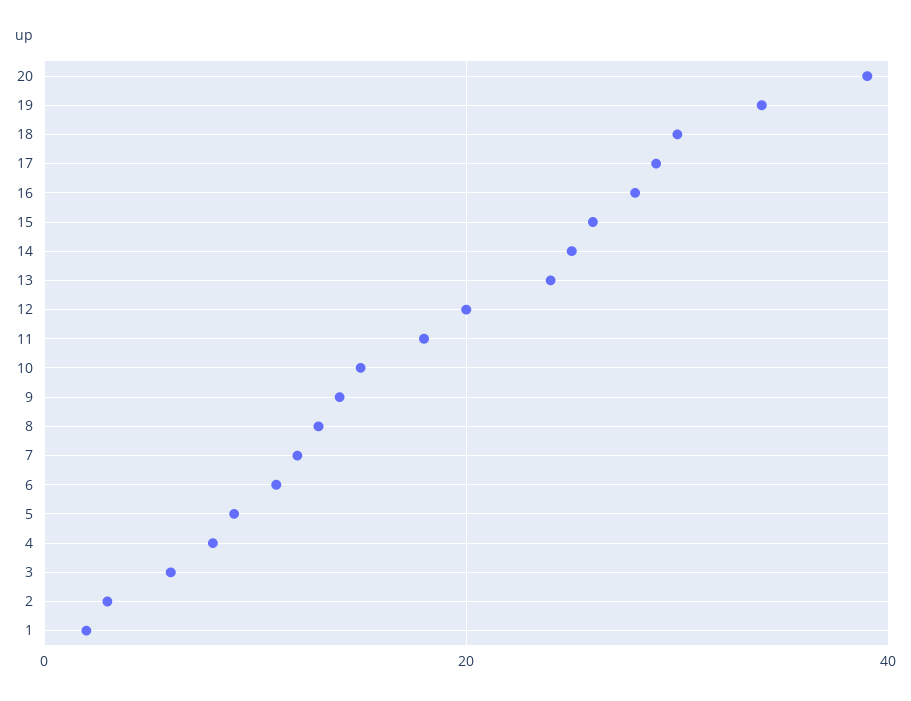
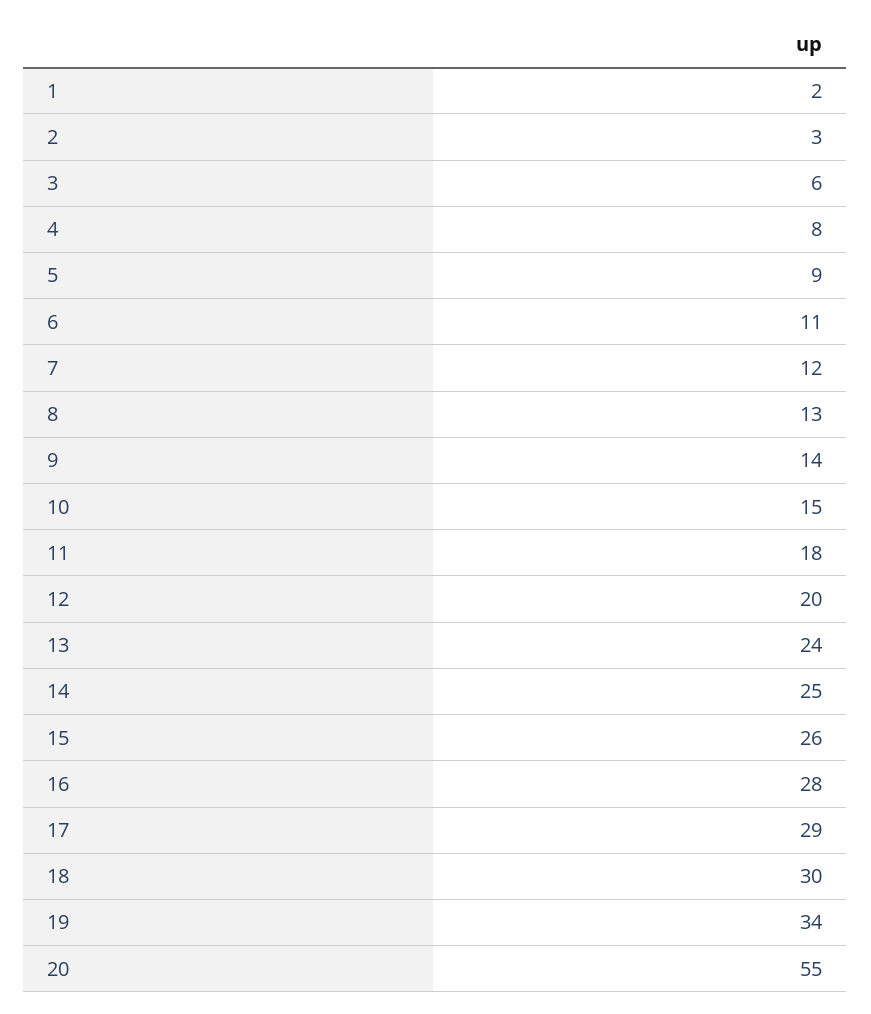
  {
-   "20": 40,
+   "20": 55,
    "19": 34,
    "18": 30,
    "17": 29,
    "16": 28,
    "15": 26,
    "14": 25,
    "13": 24,
    "12": 20,
    "11": 18,
    "10": 15,
    "9": 14,
    "8": 13,
    "7": 12,
    "6": 11,
    "5": 9,
    "4": 8,
    "3": 6,
    "2": 3,
    "1": 2
  }

